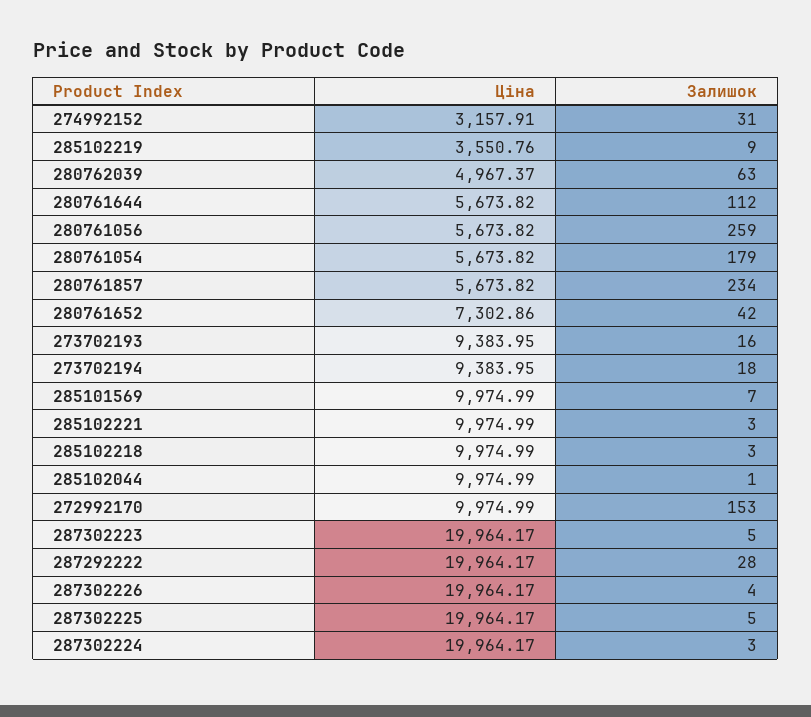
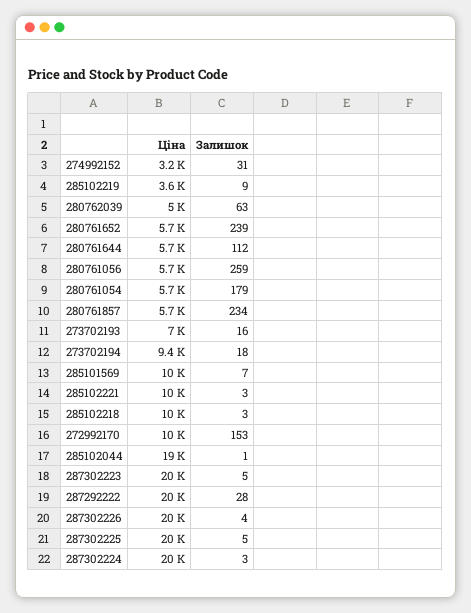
  {
    "Ціна": {
      "274992152": 3157.91,
      "285102219": 3550.76,
      "280762039": 4967.37,
      "280761644": 5673.82,
      "280761056": 5673.82,
      "280761054": 5673.82,
      "280761857": 5673.82,
-     "280761652": 7302.86,
+     "280761652": 5700,
-     "273702193": 9383.95,
+     "273702193": 7000,
      "273702194": 9383.95,
      "285101569": 9974.99,
      "285102221": 9974.99,
      "285102218": 9974.99,
-     "285102044": 9974.99,
+     "285102044": 19000,
      "272992170": 9974.99,
      "287302223": 19964.17,
      "287292222": 19964.17,
      "287302226": 19964.17,
      "287302225": 19964.17,
      "287302224": 19964.17
    },
    "Залишок": {
      "274992152": 31,
      "285102219": 9,
      "280762039": 63,
      "280761644": 112,
      "280761056": 259,
      "280761054": 179,
      "280761857": 234,
-     "280761652": 42,
+     "280761652": 239,
      "273702193": 16,
      "273702194": 18,
      "285101569": 7,
      "285102221": 3,
      "285102218": 3,
      "285102044": 1,
      "272992170": 153,
      "287302223": 5,
      "287292222": 28,
      "287302226": 4,
      "287302225": 5,
      "287302224": 3
    }
  }

